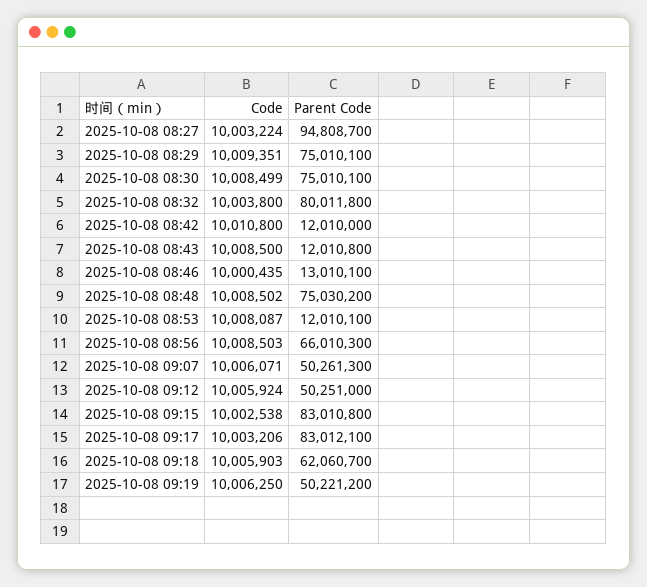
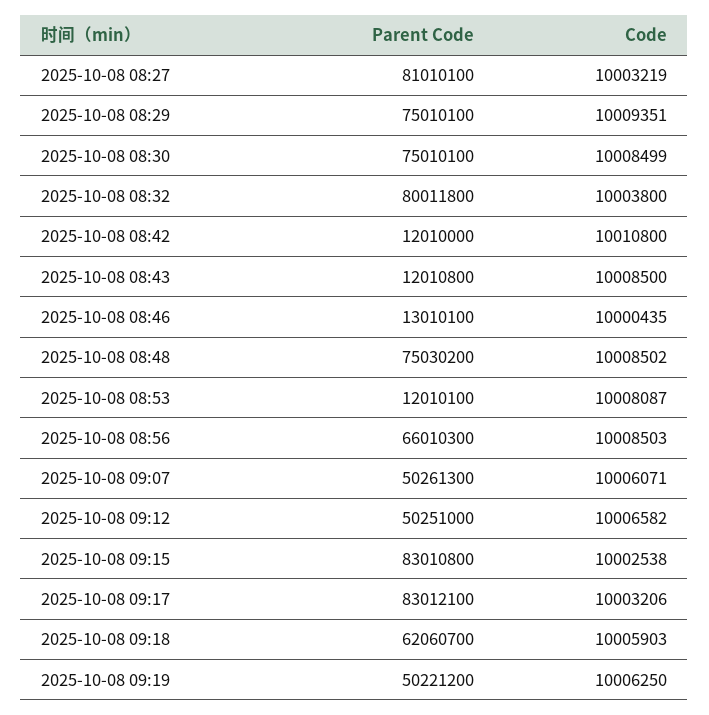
  {
    "Code": {
-     "2025-10-08 08:27": 10003224,
+     "2025-10-08 08:27": 10003219,
      "2025-10-08 08:29": 10009351,
      "2025-10-08 08:30": 10008499,
      "2025-10-08 08:32": 10003800,
      "2025-10-08 08:42": 10010800,
      "2025-10-08 08:43": 10008500,
      "2025-10-08 08:46": 10000435,
      "2025-10-08 08:48": 10008502,
      "2025-10-08 08:53": 10008087,
      "2025-10-08 08:56": 10008503,
      "2025-10-08 09:07": 10006071,
-     "2025-10-08 09:12": 10005924,
+     "2025-10-08 09:12": 10006582,
      "2025-10-08 09:15": 10002538,
      "2025-10-08 09:17": 10003206,
      "2025-10-08 09:18": 10005903,
      "2025-10-08 09:19": 10006250
    },
    "Parent Code": {
-     "2025-10-08 08:27": 94808700,
+     "2025-10-08 08:27": 81010100,
      "2025-10-08 08:29": 75010100,
      "2025-10-08 08:30": 75010100,
      "2025-10-08 08:32": 80011800,
      "2025-10-08 08:42": 12010000,
      "2025-10-08 08:43": 12010800,
      "2025-10-08 08:46": 13010100,
      "2025-10-08 08:48": 75030200,
      "2025-10-08 08:53": 12010100,
      "2025-10-08 08:56": 66010300,
      "2025-10-08 09:07": 50261300,
      "2025-10-08 09:12": 50251000,
      "2025-10-08 09:15": 83010800,
      "2025-10-08 09:17": 83012100,
      "2025-10-08 09:18": 62060700,
      "2025-10-08 09:19": 50221200
    }
  }

